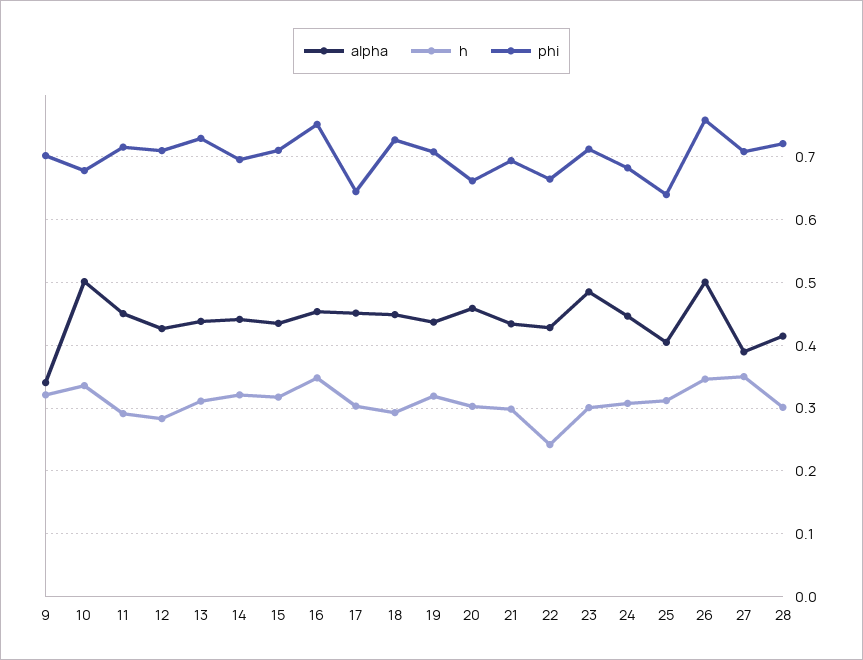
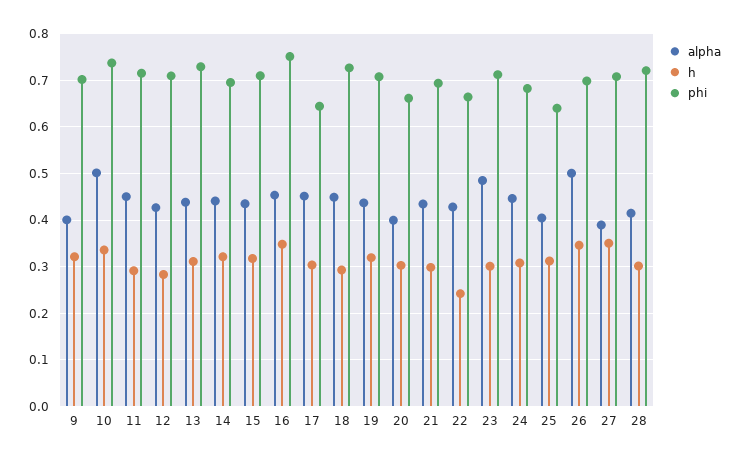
  {
    "alpha": {
-     "9": 0.34,
+     "9": 0.4,
      "10": 0.5,
      "11": 0.45,
      "12": 0.43,
      "13": 0.44,
      "14": 0.44,
      "15": 0.43,
      "16": 0.45,
      "17": 0.45,
      "18": 0.45,
      "19": 0.44,
-     "20": 0.46,
+     "20": 0.4,
      "21": 0.43,
      "22": 0.43,
      "23": 0.49,
      "24": 0.45,
      "25": 0.4,
      "26": 0.5,
      "27": 0.39,
      "28": 0.41
    },
    "h": {
      "9": 0.32,
      "10": 0.34,
      "11": 0.29,
      "12": 0.28,
      "13": 0.31,
      "14": 0.32,
      "15": 0.32,
      "16": 0.35,
      "17": 0.3,
      "18": 0.29,
      "19": 0.32,
      "20": 0.3,
      "21": 0.3,
      "22": 0.24,
      "23": 0.3,
      "24": 0.31,
      "25": 0.31,
      "26": 0.35,
      "27": 0.35,
      "28": 0.3
    },
    "phi": {
      "9": 0.7,
-     "10": 0.68,
+     "10": 0.74,
      "11": 0.72,
      "12": 0.71,
      "13": 0.73,
      "14": 0.7,
      "15": 0.71,
      "16": 0.75,
      "17": 0.64,
      "18": 0.73,
      "19": 0.71,
      "20": 0.66,
      "21": 0.69,
      "22": 0.66,
      "23": 0.71,
      "24": 0.68,
      "25": 0.64,
-     "26": 0.76,
+     "26": 0.7,
      "27": 0.71,
      "28": 0.72
    }
  }

